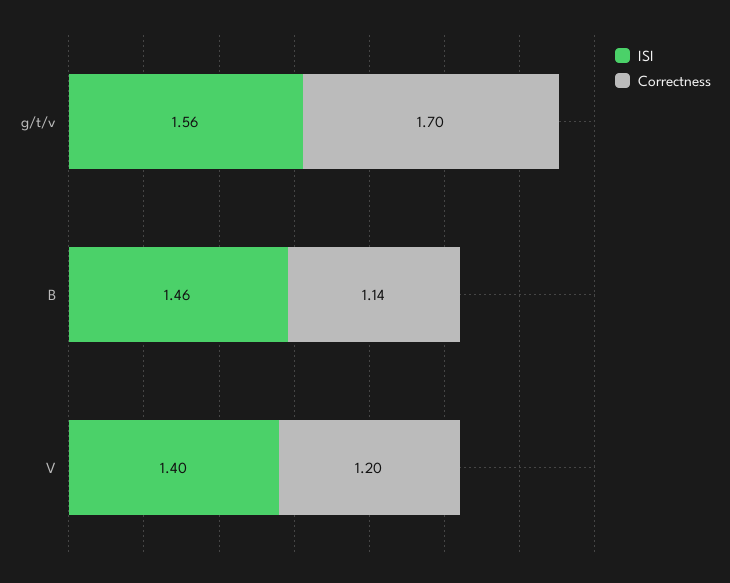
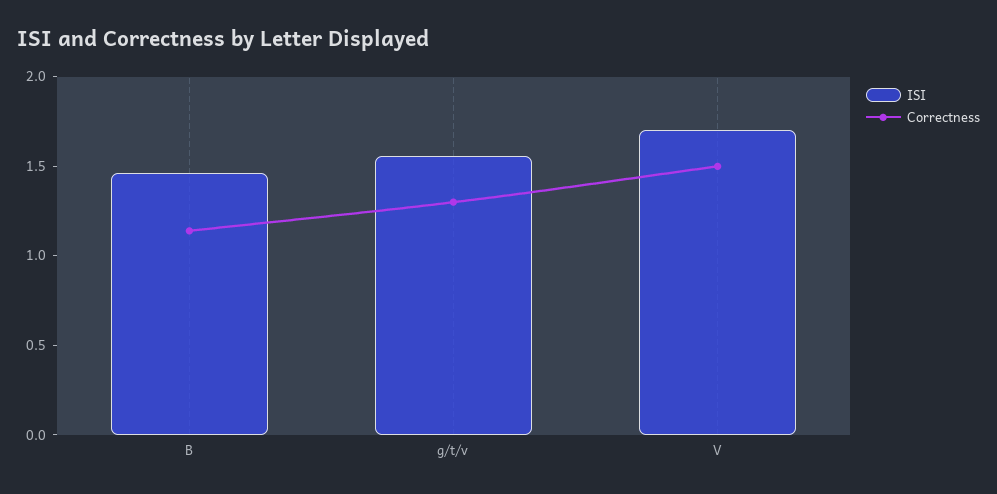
  {
    "ISI": {
      "g/t/v": 1.56,
      "B": 1.46,
-     "V": 1.4
+     "V": 1.7
    },
    "Correctness": {
-     "g/t/v": 1.7,
+     "g/t/v": 1.3,
      "B": 1.14,
-     "V": 1.2
+     "V": 1.5
    }
  }

